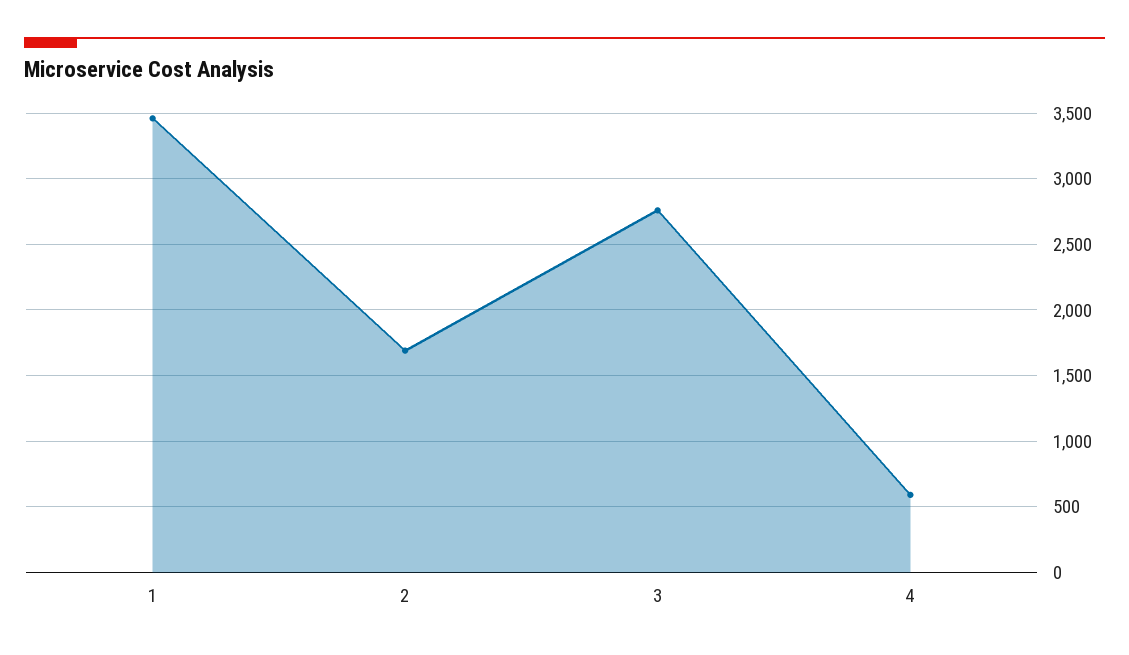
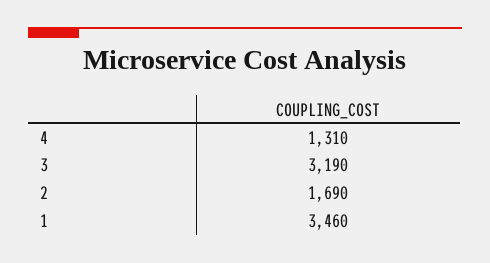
  {
    "1": 3460,
    "2": 1690,
-   "3": 2750,
+   "3": 3190,
-   "4": 600
+   "4": 1310
  }

